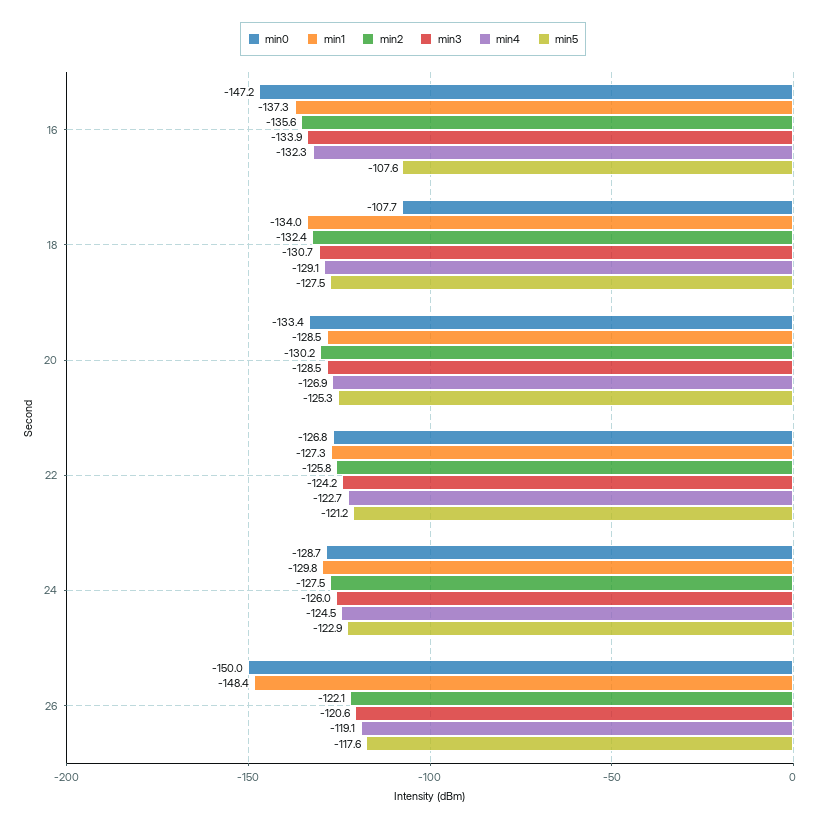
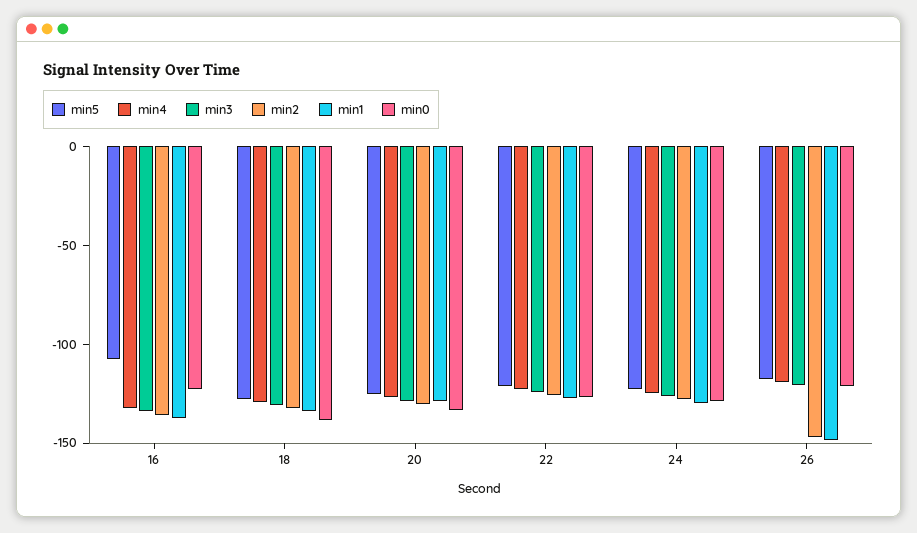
  {
    "min0": {
-     "16": -147.2,
+     "16": -120,
-     "18": -107.7,
+     "18": -140,
      "20": -133.4,
      "22": -126.8,
      "24": -128.7,
-     "26": -150
+     "26": -120
    },
    "min1": {
      "16": -137.3,
      "18": -134,
      "20": -128.5,
      "22": -127.3,
      "24": -129.8,
      "26": -148.4
    },
    "min2": {
      "16": -135.6,
      "18": -132.4,
      "20": -130.2,
      "22": -125.8,
      "24": -127.5,
-     "26": -122.1
+     "26": -150
    },
    "min3": {
      "16": -133.9,
      "18": -130.7,
      "20": -128.5,
      "22": -124.2,
      "24": -126,
      "26": -120.6
    },
    "min4": {
      "16": -132.3,
      "18": -129.1,
      "20": -126.9,
      "22": -122.7,
      "24": -124.5,
      "26": -119.1
    },
    "min5": {
      "16": -107.6,
      "18": -127.5,
      "20": -125.3,
      "22": -121.2,
      "24": -122.9,
      "26": -117.6
    }
  }

